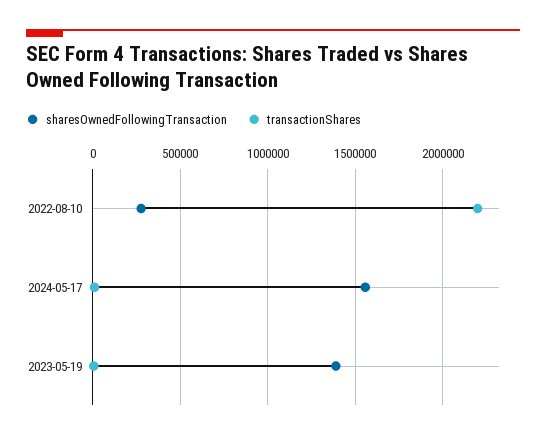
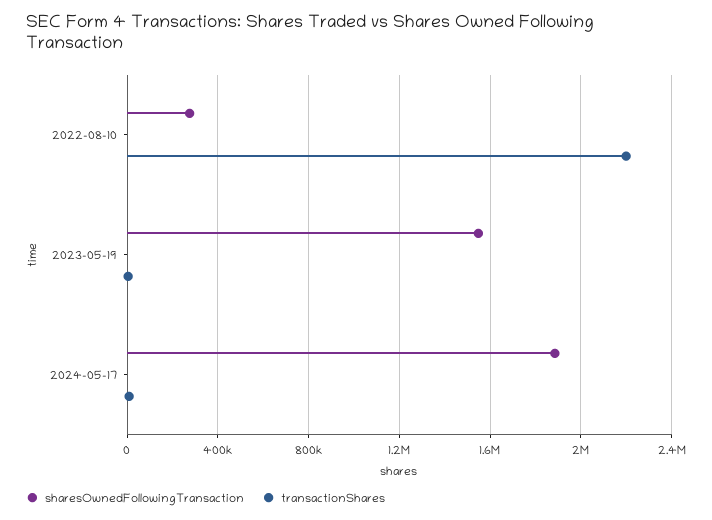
  {
    "sharesOwnedFollowingTransaction": {
      "2022-08-10": 300000,
-     "2024-05-17": 1550000,
+     "2024-05-17": 1900000,
-     "2023-05-19": 1400000
+     "2023-05-19": 1550000
    },
    "transactionShares": {
      "2022-08-10": 2200000,
      "2024-05-17": 0,
      "2023-05-19": 0
    }
  }

